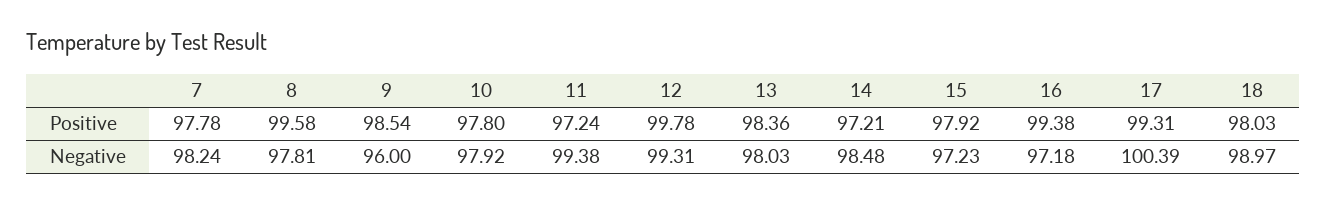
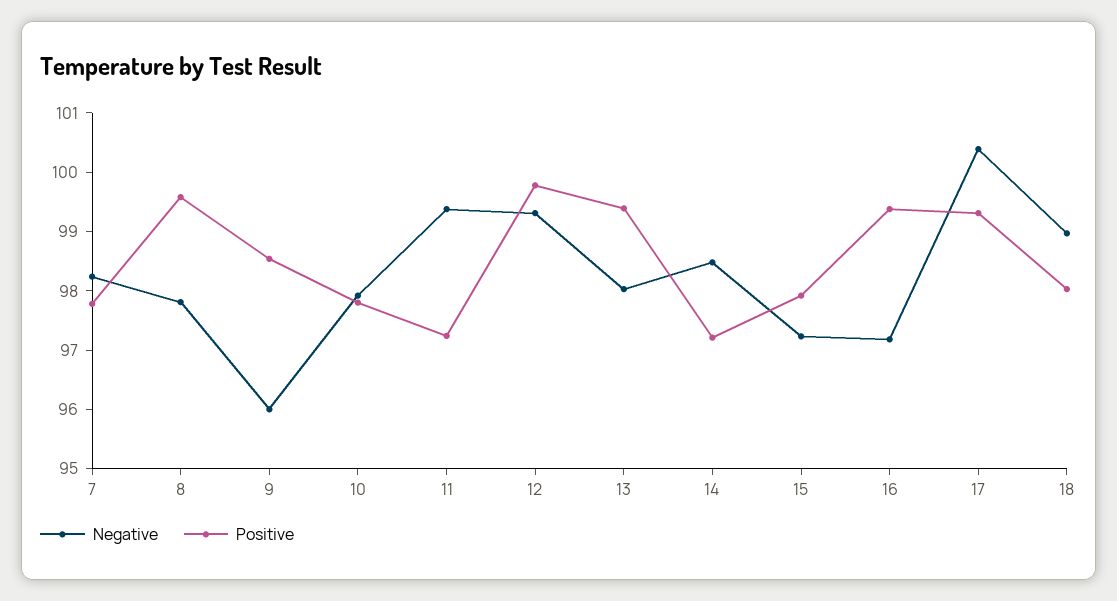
  {
    "Positive": {
      "7": 97.78,
      "8": 99.58,
      "9": 98.54,
      "10": 97.8,
      "11": 97.24,
      "12": 99.78,
-     "13": 98.36,
+     "13": 99.4,
      "14": 97.21,
      "15": 97.92,
      "16": 99.38,
      "17": 99.31,
      "18": 98.03
    },
    "Negative": {
      "7": 98.24,
      "8": 97.81,
      "9": 96,
      "10": 97.92,
      "11": 99.38,
      "12": 99.31,
      "13": 98.03,
      "14": 98.48,
      "15": 97.23,
      "16": 97.18,
      "17": 100.39,
      "18": 98.97
    }
  }

